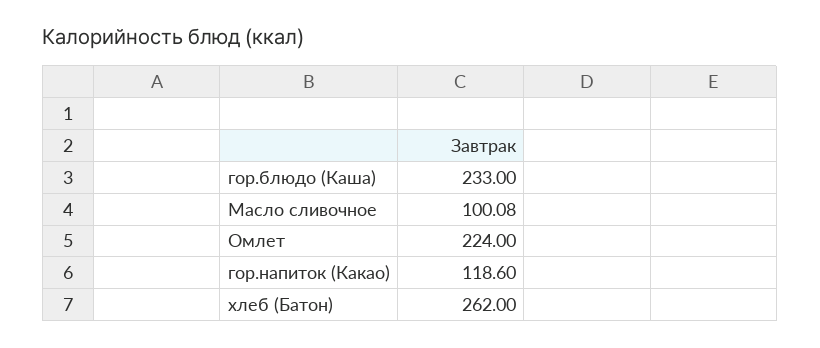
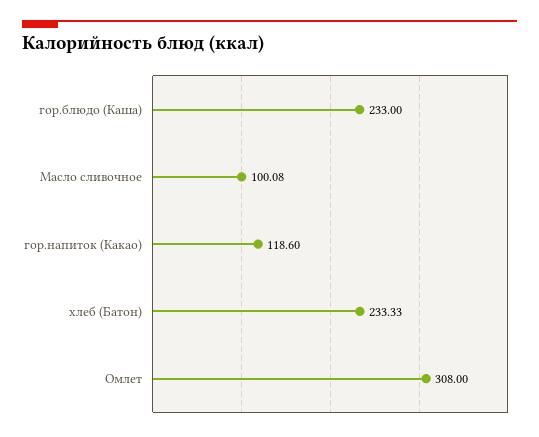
  {
    "гор.блюдо (Каша)": 233,
    "Масло сливочное": 100.08,
-   "Омлет": 224,
+   "Омлет": 308,
    "гор.напиток (Какао)": 118.6,
-   "хлеб (Батон)": 262
+   "хлеб (Батон)": 233.33
  }

